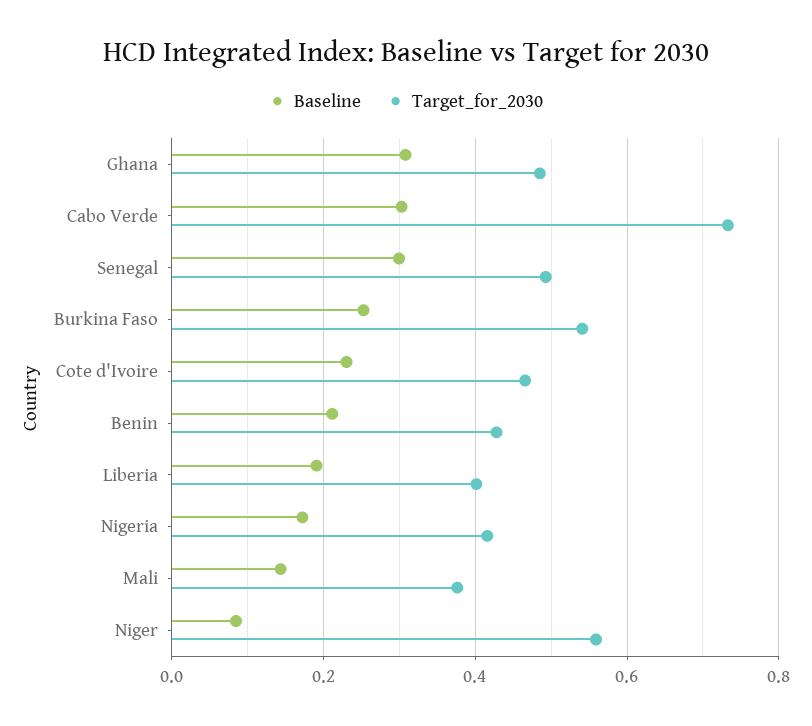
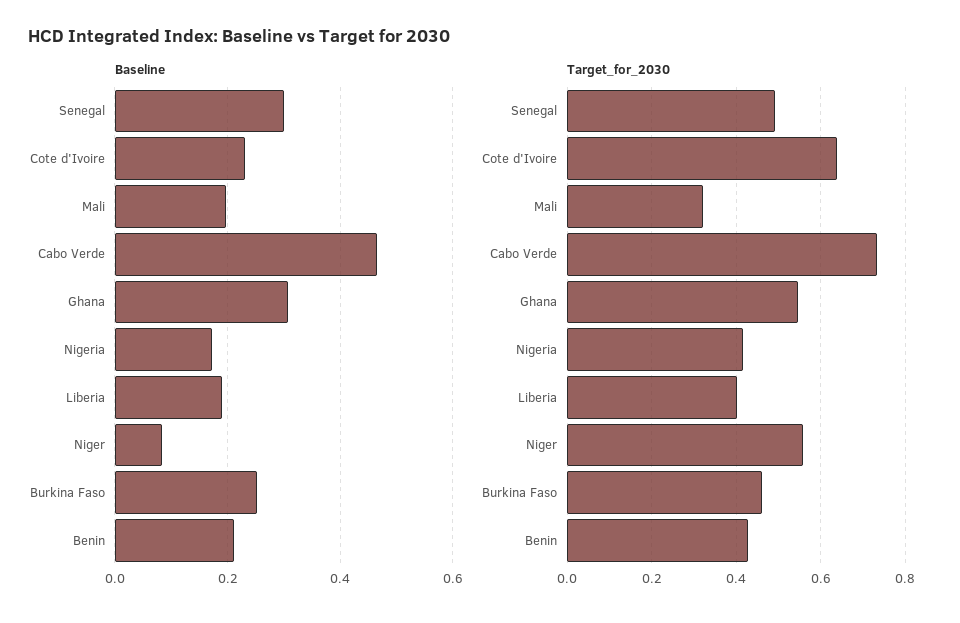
  {
    "Baseline": {
      "Ghana": 0.3,
-     "Cabo Verde": 0.3,
+     "Cabo Verde": 0.46,
      "Senegal": 0.3,
      "Burkina Faso": 0.26,
      "Cote d'Ivoire": 0.24,
      "Benin": 0.22,
      "Liberia": 0.2,
      "Nigeria": 0.18,
-     "Mali": 0.14,
+     "Mali": 0.2,
      "Niger": 0.08
    },
    "Target_for_2030": {
-     "Ghana": 0.48,
+     "Ghana": 0.54,
      "Cabo Verde": 0.74,
      "Senegal": 0.5,
-     "Burkina Faso": 0.54,
+     "Burkina Faso": 0.46,
-     "Cote d'Ivoire": 0.46,
+     "Cote d'Ivoire": 0.64,
      "Benin": 0.42,
      "Liberia": 0.4,
      "Nigeria": 0.42,
-     "Mali": 0.38,
+     "Mali": 0.32,
      "Niger": 0.56
    }
  }

